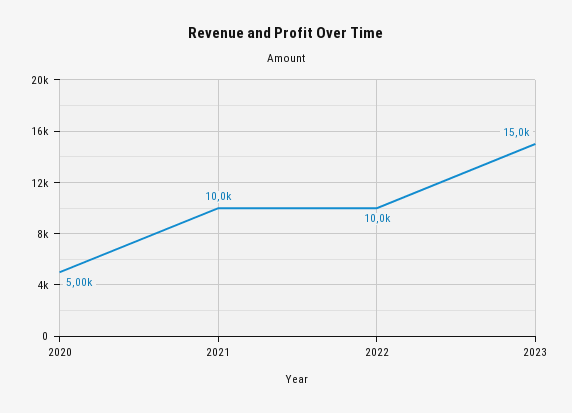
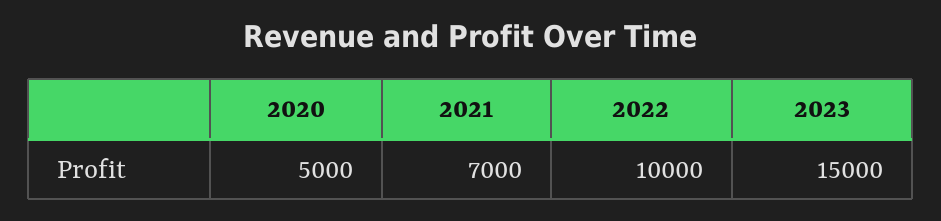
  {
    "2020": 5000,
-   "2021": 10000,
+   "2021": 7000,
    "2022": 10000,
    "2023": 15000
  }

